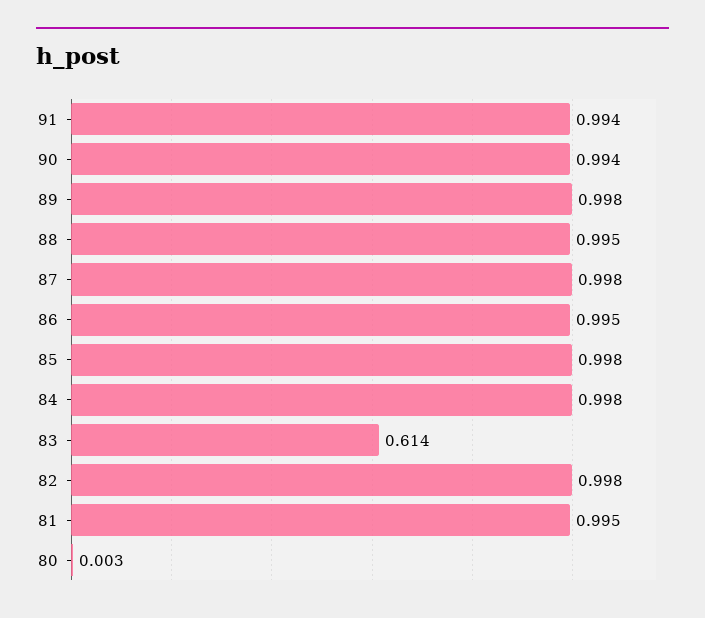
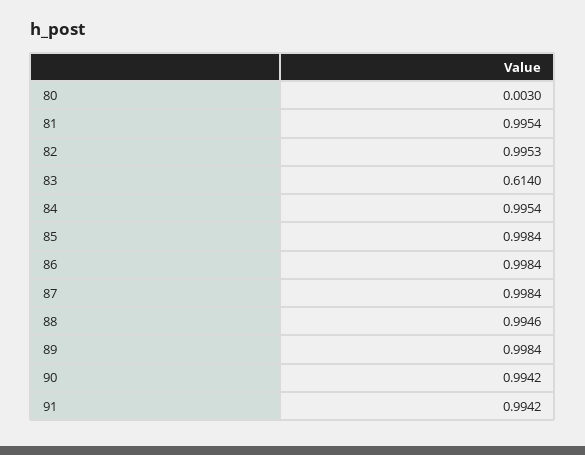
  {
    "91": 0.9942,
    "90": 0.9942,
    "89": 0.9984,
    "88": 0.9946,
    "87": 0.9984,
-   "86": 0.995,
+   "86": 0.9984,
    "85": 0.9984,
-   "84": 0.998,
+   "84": 0.9954,
    "83": 0.614,
-   "82": 0.998,
+   "82": 0.9953,
    "81": 0.9954,
    "80": 0.003
  }

